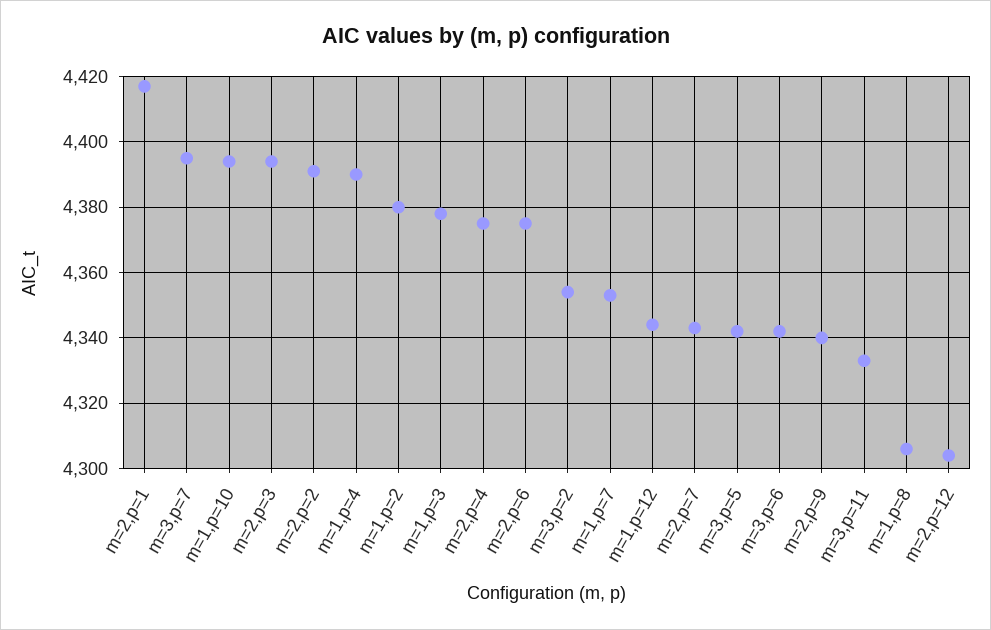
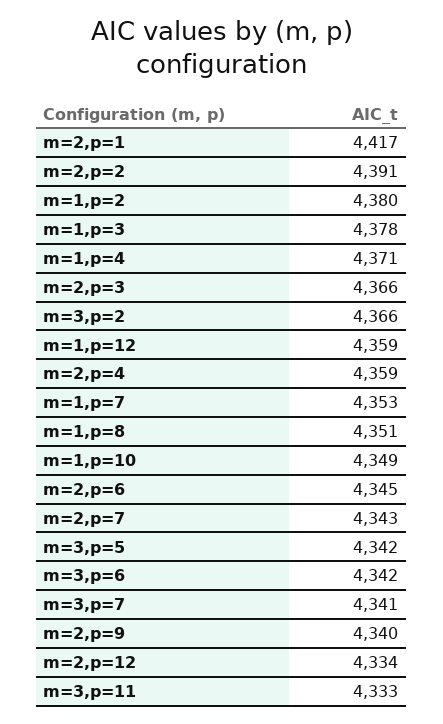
  {
    "m=2,p=1": 4417,
-   "m=3,p=7": 4395,
+   "m=3,p=7": 4341,
-   "m=1,p=10": 4395,
+   "m=1,p=10": 4349,
-   "m=2,p=3": 4395,
+   "m=2,p=3": 4366,
    "m=2,p=2": 4391,
-   "m=1,p=4": 4390,
+   "m=1,p=4": 4371,
    "m=1,p=2": 4380,
    "m=1,p=3": 4378,
-   "m=2,p=4": 4375,
+   "m=2,p=4": 4359,
-   "m=2,p=6": 4375,
+   "m=2,p=6": 4345,
-   "m=3,p=2": 4355,
+   "m=3,p=2": 4366,
    "m=1,p=7": 4353,
-   "m=1,p=12": 4345,
+   "m=1,p=12": 4359,
    "m=2,p=7": 4343,
    "m=3,p=5": 4342,
    "m=3,p=6": 4342,
    "m=2,p=9": 4340,
    "m=3,p=11": 4333,
-   "m=1,p=8": 4305,
+   "m=1,p=8": 4351,
-   "m=2,p=12": 4305
+   "m=2,p=12": 4334
  }

